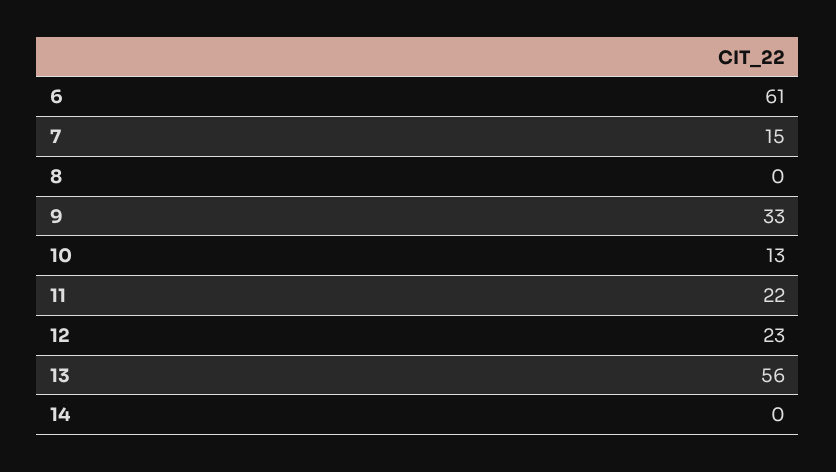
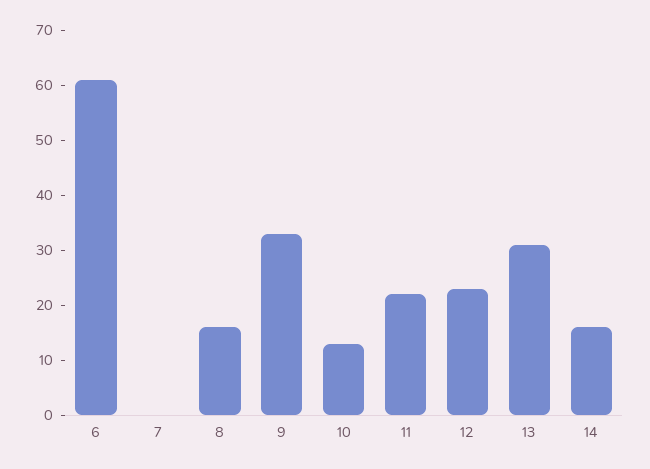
  {
    "6": 61,
-   "7": 15,
+   "7": 0,
-   "8": 0,
+   "8": 15,
    "9": 33,
    "10": 13,
    "11": 22,
    "12": 23,
-   "13": 56,
+   "13": 30,
-   "14": 0
+   "14": 15
  }

